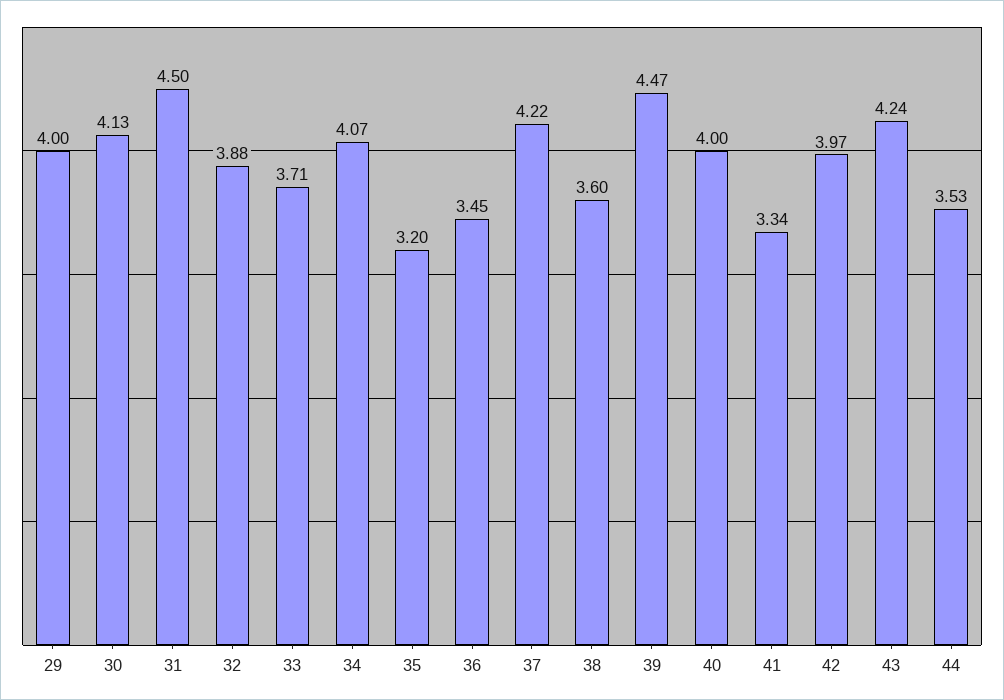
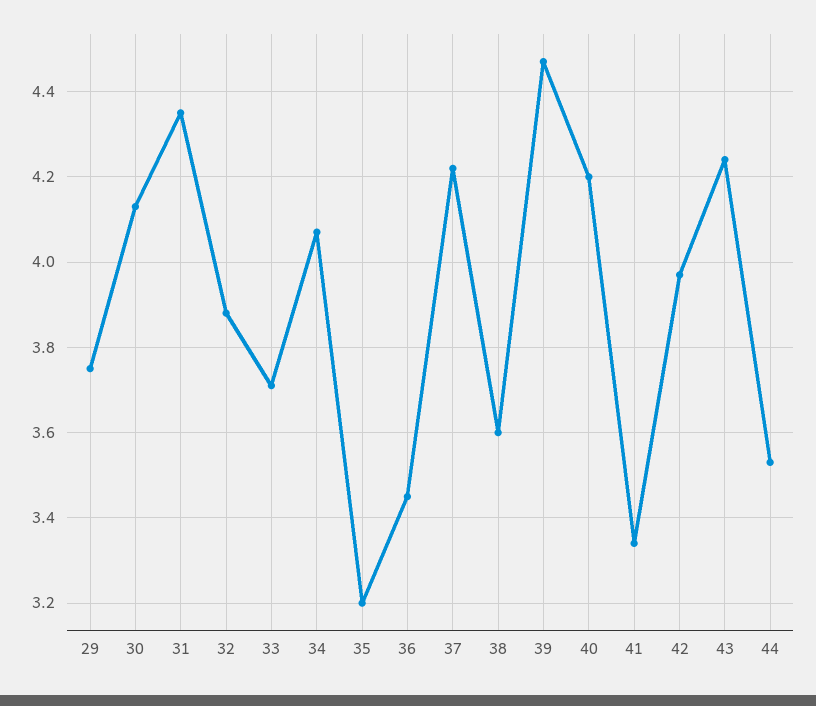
  {
-   "29": 4,
+   "29": 3.75,
    "30": 4.13,
-   "31": 4.5,
+   "31": 4.35,
    "32": 3.88,
    "33": 3.71,
    "34": 4.07,
    "35": 3.2,
    "36": 3.45,
    "37": 4.22,
    "38": 3.6,
    "39": 4.47,
-   "40": 4,
+   "40": 4.2,
    "41": 3.34,
    "42": 3.97,
    "43": 4.24,
    "44": 3.53
  }

